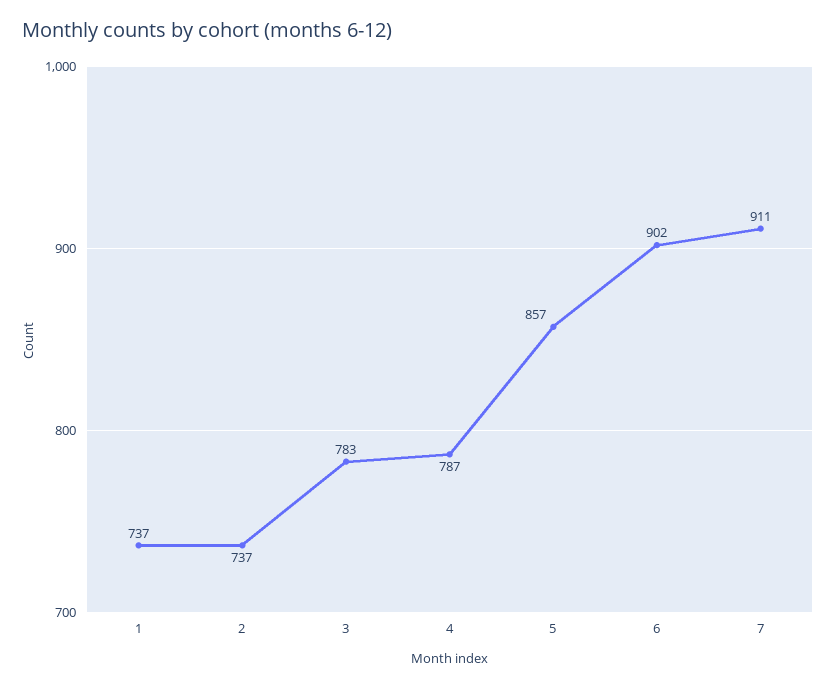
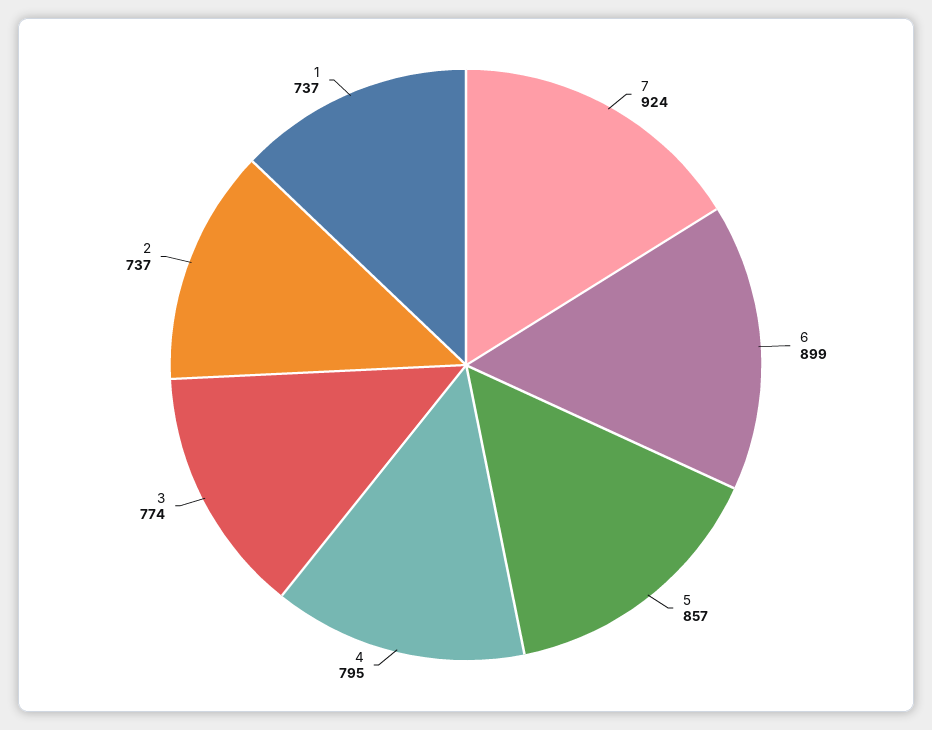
  {
    "1": 737,
    "2": 737,
-   "3": 783,
+   "3": 774,
-   "4": 787,
+   "4": 795,
    "5": 857,
-   "6": 902,
+   "6": 899,
-   "7": 911
+   "7": 924
  }

